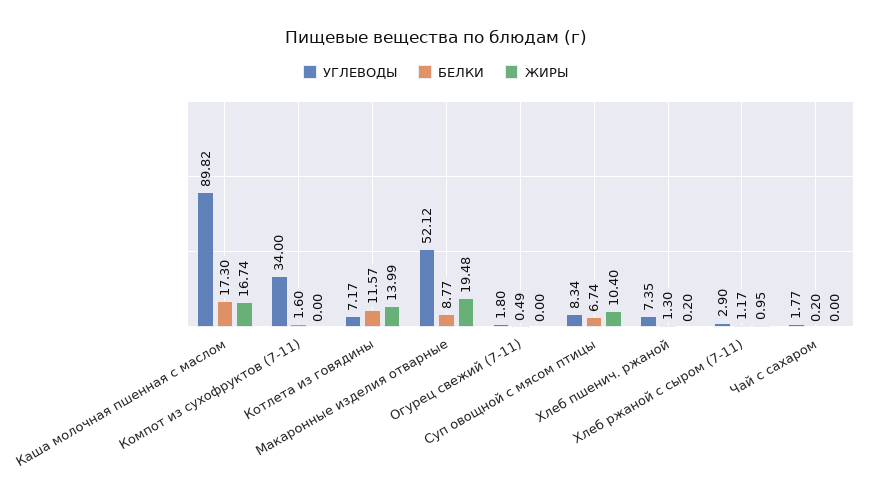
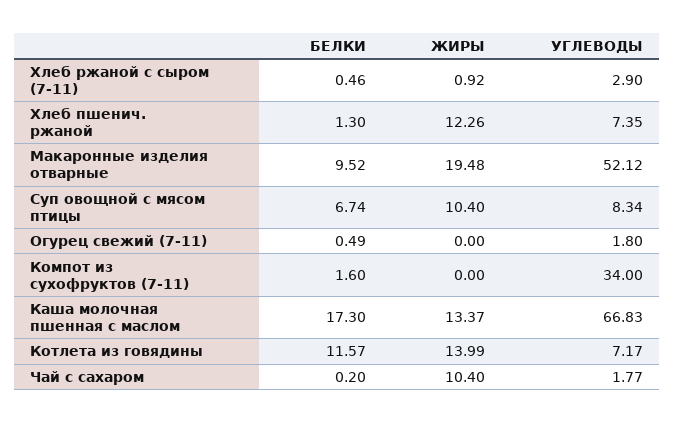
  {
    "УГЛЕВОДЫ": {
-     "Каша молочная пшенная с маслом": 89.82,
+     "Каша молочная пшенная с маслом": 66.83,
      "Компот из сухофруктов (7-11)": 34,
      "Котлета из говядины": 7.17,
      "Макаронные изделия отварные": 52.12,
      "Огурец свежий (7-11)": 1.8,
      "Суп овощной с мясом птицы": 8.34,
      "Хлеб пшенич. ржаной": 7.35,
      "Хлеб ржаной с сыром (7-11)": 2.9,
      "Чай с сахаром": 1.77
    },
    "БЕЛКИ": {
      "Каша молочная пшенная с маслом": 17.3,
      "Компот из сухофруктов (7-11)": 1.6,
      "Котлета из говядины": 11.57,
-     "Макаронные изделия отварные": 8.77,
+     "Макаронные изделия отварные": 9.52,
      "Огурец свежий (7-11)": 0.49,
      "Суп овощной с мясом птицы": 6.74,
      "Хлеб пшенич. ржаной": 1.3,
-     "Хлеб ржаной с сыром (7-11)": 1.17,
+     "Хлеб ржаной с сыром (7-11)": 0.46,
      "Чай с сахаром": 0.2
    },
    "ЖИРЫ": {
-     "Каша молочная пшенная с маслом": 16.74,
+     "Каша молочная пшенная с маслом": 13.37,
      "Компот из сухофруктов (7-11)": 0,
      "Котлета из говядины": 13.99,
      "Макаронные изделия отварные": 19.48,
      "Огурец свежий (7-11)": 0,
      "Суп овощной с мясом птицы": 10.4,
-     "Хлеб пшенич. ржаной": 0.2,
+     "Хлеб пшенич. ржаной": 12.26,
-     "Хлеб ржаной с сыром (7-11)": 0.95,
+     "Хлеб ржаной с сыром (7-11)": 0.92,
-     "Чай с сахаром": 0
+     "Чай с сахаром": 10.4
    }
  }

